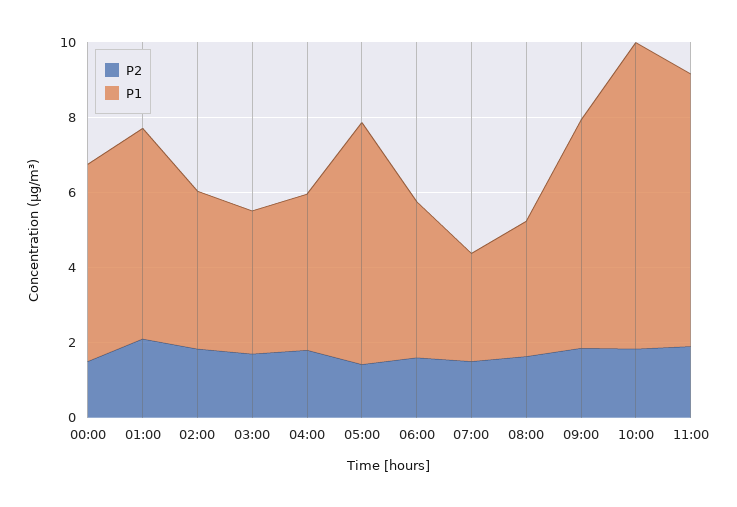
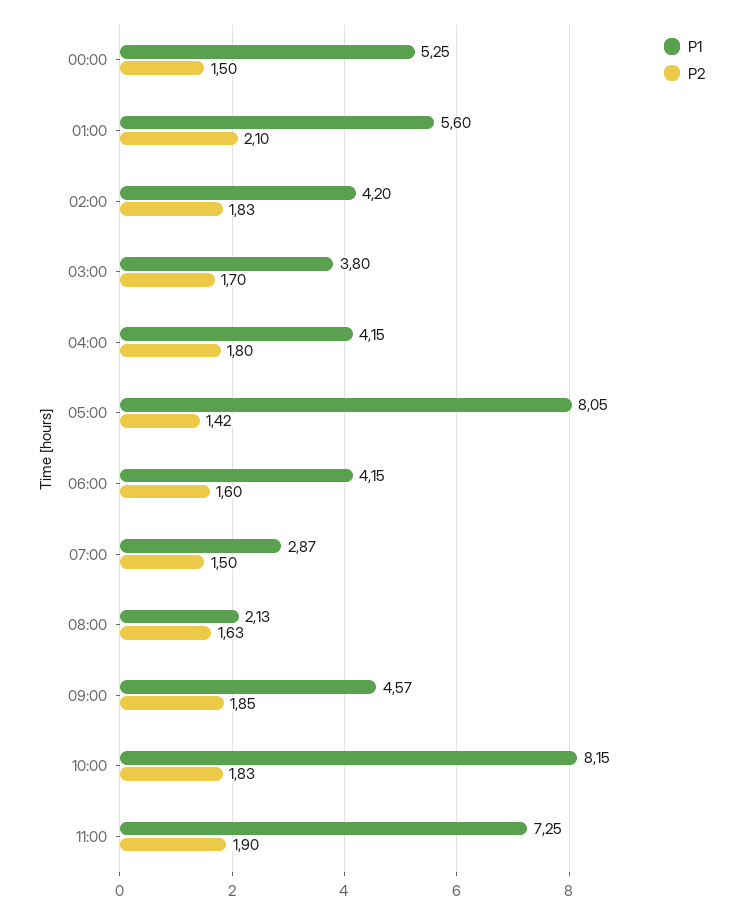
  {
    "P2": {
      "00:00": 1.5,
      "01:00": 2.1,
      "02:00": 1.83,
      "03:00": 1.7,
      "04:00": 1.8,
      "05:00": 1.42,
      "06:00": 1.6,
      "07:00": 1.5,
      "08:00": 1.63,
      "09:00": 1.85,
      "10:00": 1.83,
      "11:00": 1.9
    },
    "P1": {
      "00:00": 5.25,
      "01:00": 5.6,
      "02:00": 4.2,
      "03:00": 3.8,
      "04:00": 4.15,
-     "05:00": 6.5,
+     "05:00": 8.05,
      "06:00": 4.15,
      "07:00": 2.87,
-     "08:00": 3.5,
+     "08:00": 2.13,
-     "09:00": 6,
+     "09:00": 4.57,
      "10:00": 8.15,
      "11:00": 7.25
    }
  }

